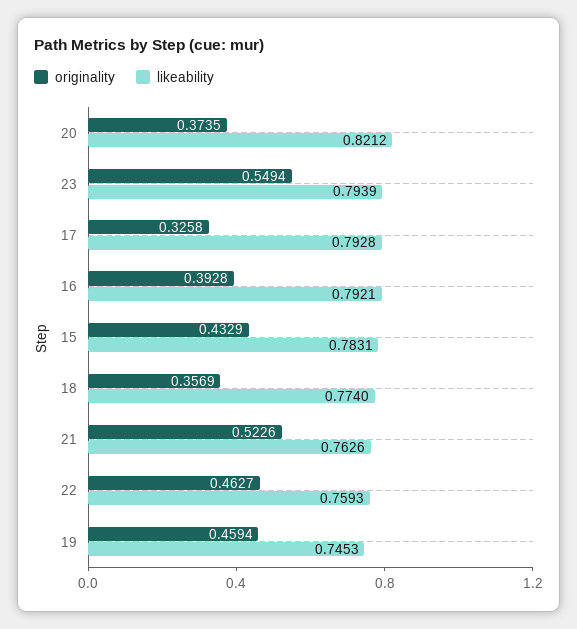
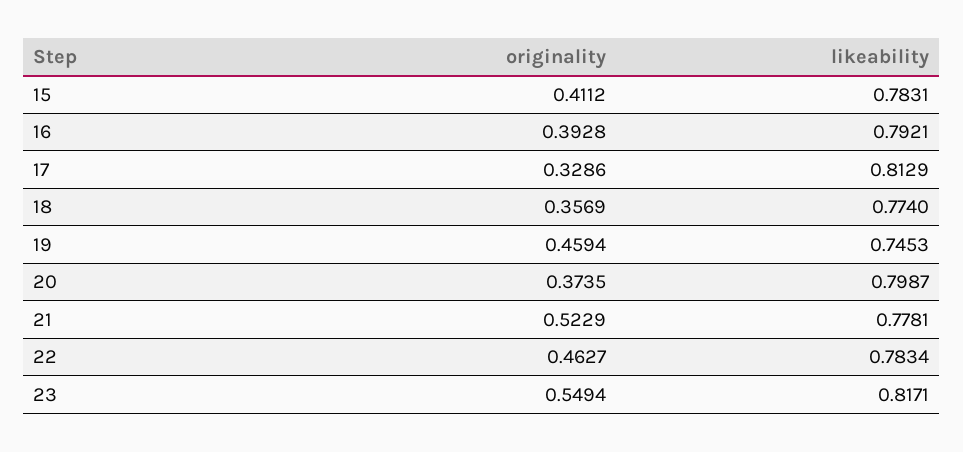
  {
    "originality": {
      "20": 0.3735,
      "23": 0.5494,
-     "17": 0.3258,
+     "17": 0.3286,
      "16": 0.3928,
-     "15": 0.4329,
+     "15": 0.4112,
      "18": 0.3569,
-     "21": 0.5226,
+     "21": 0.5229,
      "22": 0.4627,
      "19": 0.4594
    },
    "likeability": {
-     "20": 0.8212,
+     "20": 0.7987,
-     "23": 0.7939,
+     "23": 0.8171,
-     "17": 0.7928,
+     "17": 0.8129,
      "16": 0.7921,
      "15": 0.7831,
      "18": 0.774,
-     "21": 0.7626,
+     "21": 0.7781,
-     "22": 0.7593,
+     "22": 0.7834,
      "19": 0.7453
    }
  }

